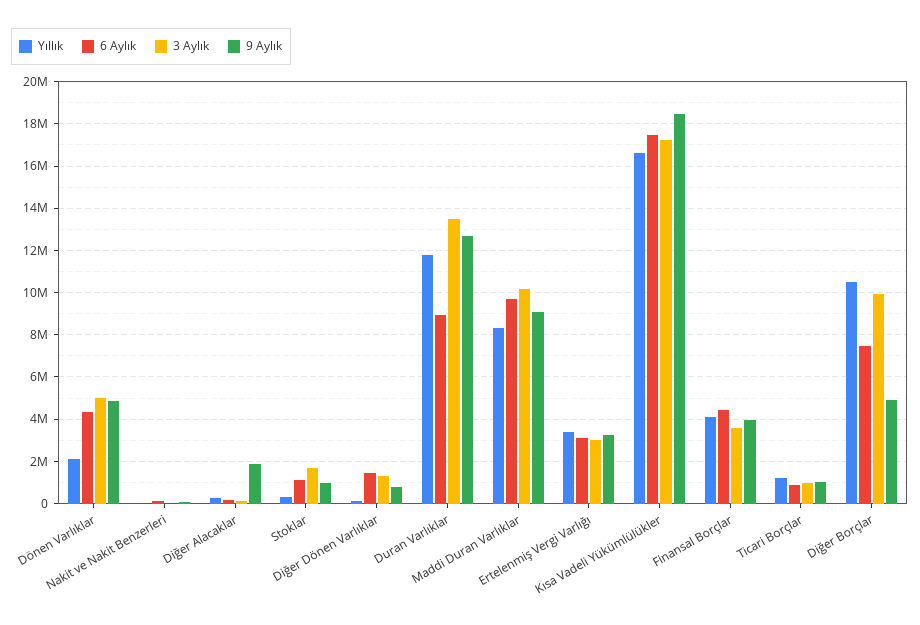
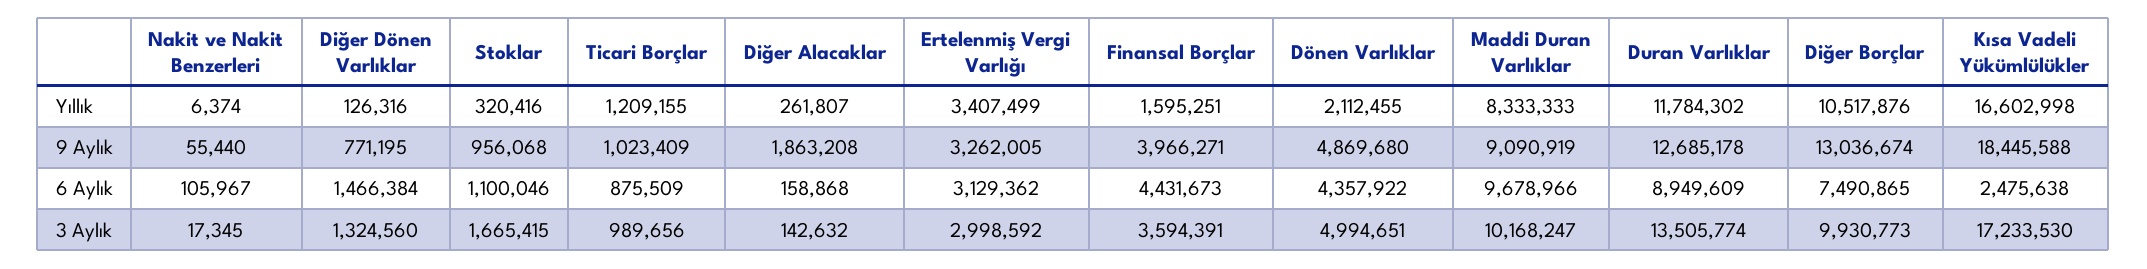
  {
    "Yıllık": {
      "Dönen Varlıklar": 2112455,
      "Nakit ve Nakit Benzerleri": 6374,
      "Diğer Alacaklar": 261807,
      "Stoklar": 320416,
      "Diğer Dönen Varlıklar": 126316,
      "Duran Varlıklar": 11784302,
      "Maddi Duran Varlıklar": 8333333,
      "Ertelenmiş Vergi Varlığı": 3407499,
      "Kısa Vadeli Yükümlülükler": 16602998,
-     "Finansal Borçlar": 4000000,
+     "Finansal Borçlar": 1595251,
      "Ticari Borçlar": 1209155,
      "Diğer Borçlar": 10517876
    },
    "6 Aylık": {
      "Dönen Varlıklar": 4357922,
      "Nakit ve Nakit Benzerleri": 105967,
      "Diğer Alacaklar": 158868,
      "Stoklar": 1100046,
      "Diğer Dönen Varlıklar": 1466384,
      "Duran Varlıklar": 8949609,
      "Maddi Duran Varlıklar": 9678966,
      "Ertelenmiş Vergi Varlığı": 3129362,
-     "Kısa Vadeli Yükümlülükler": 17500000,
+     "Kısa Vadeli Yükümlülükler": 2475638,
      "Finansal Borçlar": 4431673,
      "Ticari Borçlar": 875509,
      "Diğer Borçlar": 7490865
    },
    "3 Aylık": {
      "Dönen Varlıklar": 4994651,
      "Nakit ve Nakit Benzerleri": 17345,
      "Diğer Alacaklar": 142632,
      "Stoklar": 1665415,
      "Diğer Dönen Varlıklar": 1324560,
      "Duran Varlıklar": 13505774,
      "Maddi Duran Varlıklar": 10168247,
      "Ertelenmiş Vergi Varlığı": 2998592,
      "Kısa Vadeli Yükümlülükler": 17233530,
      "Finansal Borçlar": 3594391,
      "Ticari Borçlar": 989656,
      "Diğer Borçlar": 9930773
    },
    "9 Aylık": {
      "Dönen Varlıklar": 4869680,
      "Nakit ve Nakit Benzerleri": 55440,
      "Diğer Alacaklar": 1863208,
      "Stoklar": 956068,
      "Diğer Dönen Varlıklar": 771195,
      "Duran Varlıklar": 12685178,
      "Maddi Duran Varlıklar": 9090919,
      "Ertelenmiş Vergi Varlığı": 3262005,
      "Kısa Vadeli Yükümlülükler": 18445588,
      "Finansal Borçlar": 3966271,
      "Ticari Borçlar": 1023409,
-     "Diğer Borçlar": 5000000
+     "Diğer Borçlar": 13036674
    }
  }

